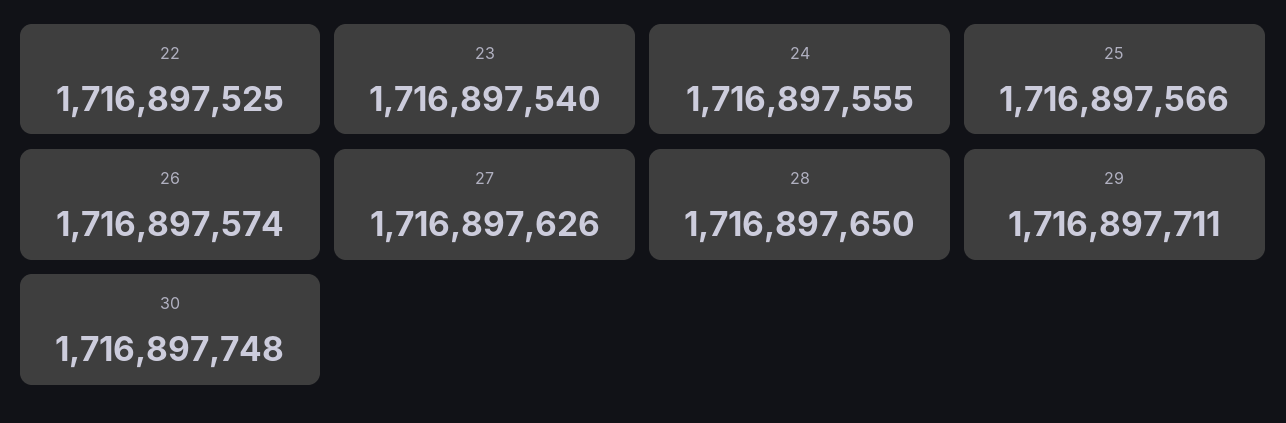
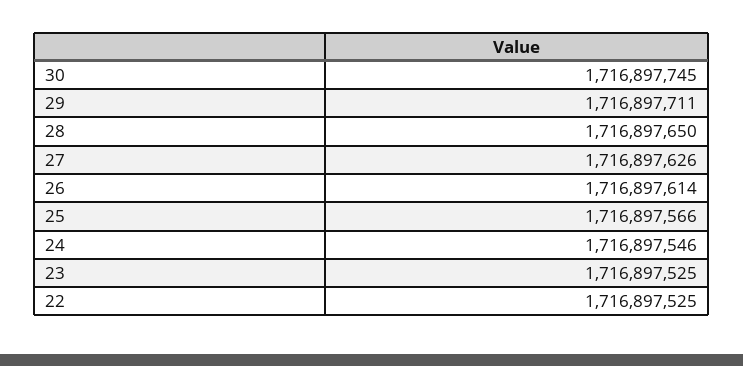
  {
    "22": 1716897525,
-   "23": 1716897540,
+   "23": 1716897525,
-   "24": 1716897555,
+   "24": 1716897546,
    "25": 1716897566,
-   "26": 1716897574,
+   "26": 1716897614,
    "27": 1716897626,
    "28": 1716897650,
    "29": 1716897711,
-   "30": 1716897748
+   "30": 1716897745
  }

